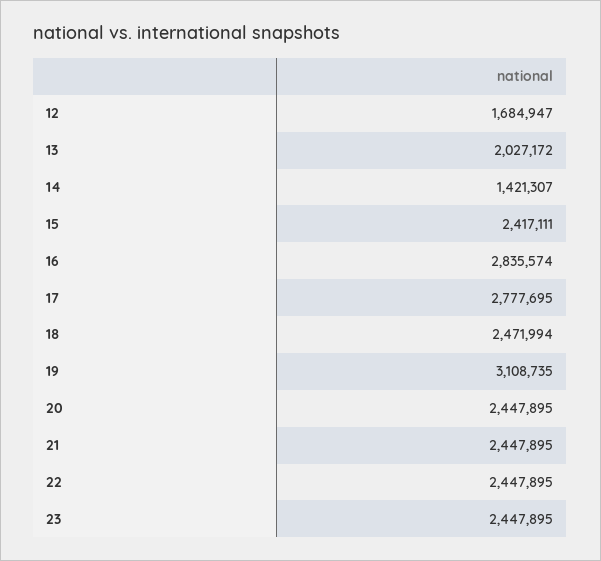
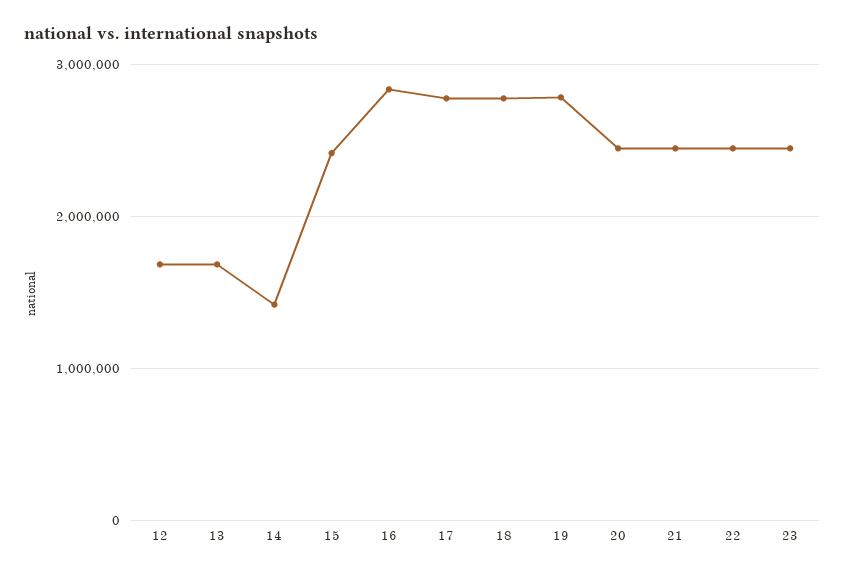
  {
    "12": 1684947,
-   "13": 2027172,
+   "13": 1700000,
    "14": 1421307,
    "15": 2417111,
    "16": 2835574,
    "17": 2777695,
-   "18": 2471994,
+   "18": 2800000,
-   "19": 3108735,
+   "19": 2800000,
    "20": 2447895,
    "21": 2447895,
    "22": 2447895,
    "23": 2447895
  }

